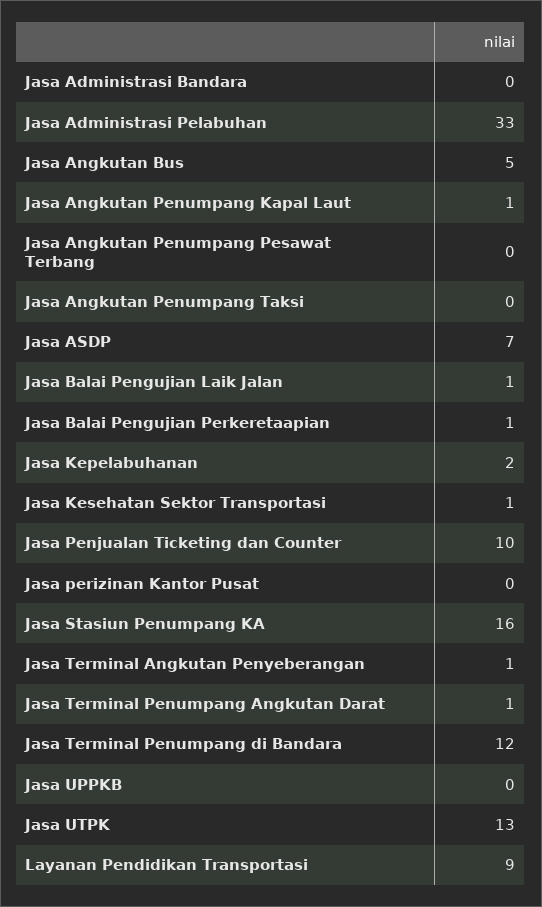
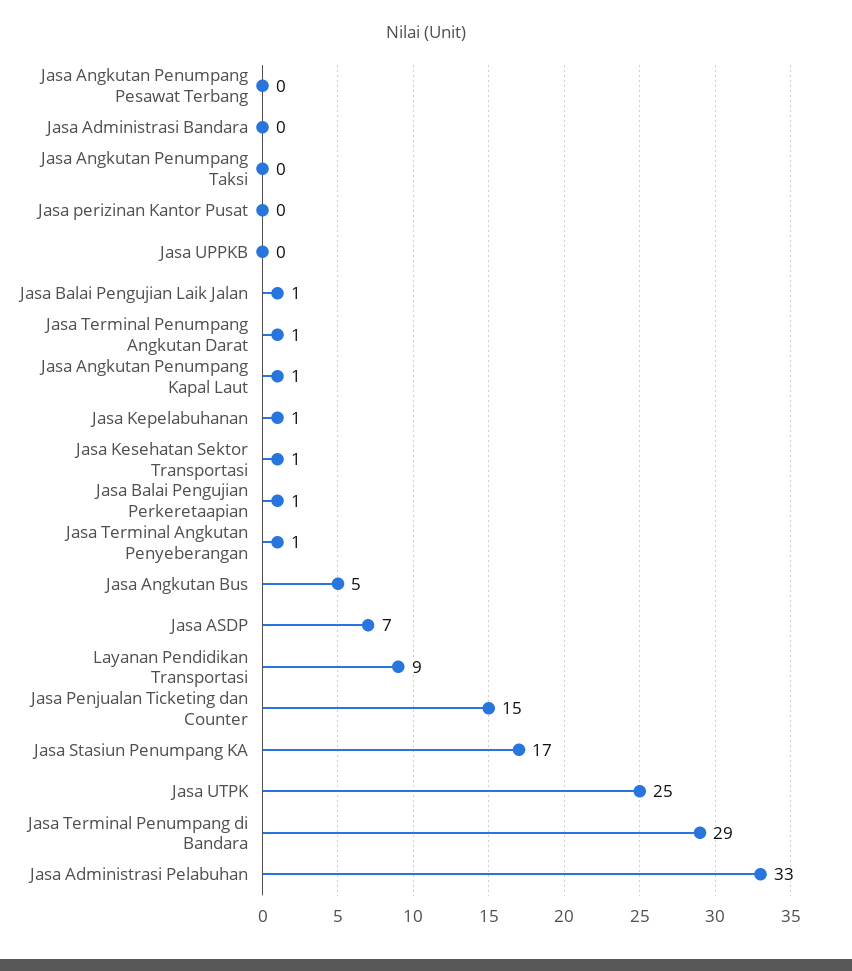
  {
    "Jasa Administrasi Bandara": 0,
    "Jasa Administrasi Pelabuhan": 33,
    "Jasa Angkutan Bus": 5,
    "Jasa Angkutan Penumpang Kapal Laut": 1,
    "Jasa Angkutan Penumpang Pesawat Terbang": 0,
    "Jasa Angkutan Penumpang Taksi": 0,
    "Jasa ASDP": 7,
    "Jasa Balai Pengujian Laik Jalan": 1,
    "Jasa Balai Pengujian Perkeretaapian": 1,
-   "Jasa Kepelabuhanan": 2,
+   "Jasa Kepelabuhanan": 1,
    "Jasa Kesehatan Sektor Transportasi": 1,
-   "Jasa Penjualan Ticketing dan Counter": 10,
+   "Jasa Penjualan Ticketing dan Counter": 15,
    "Jasa perizinan Kantor Pusat": 0,
-   "Jasa Stasiun Penumpang KA": 16,
+   "Jasa Stasiun Penumpang KA": 17,
    "Jasa Terminal Angkutan Penyeberangan": 1,
    "Jasa Terminal Penumpang Angkutan Darat": 1,
-   "Jasa Terminal Penumpang di Bandara": 12,
+   "Jasa Terminal Penumpang di Bandara": 29,
    "Jasa UPPKB": 0,
-   "Jasa UTPK": 13,
+   "Jasa UTPK": 25,
    "Layanan Pendidikan Transportasi": 9
  }

